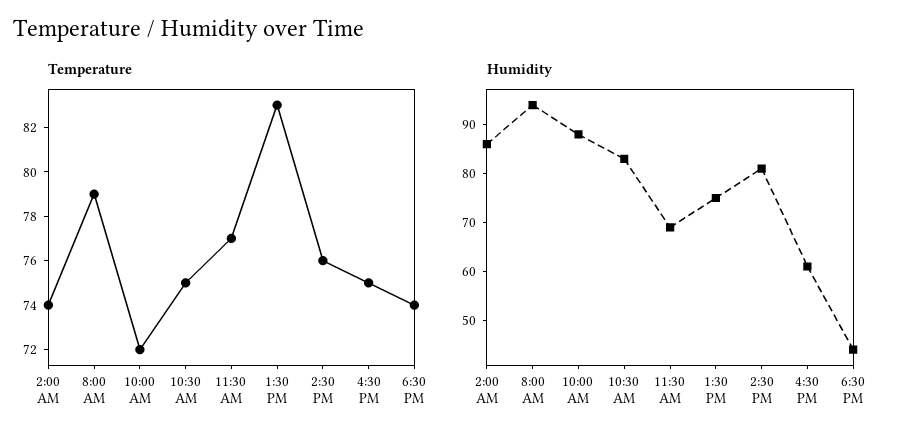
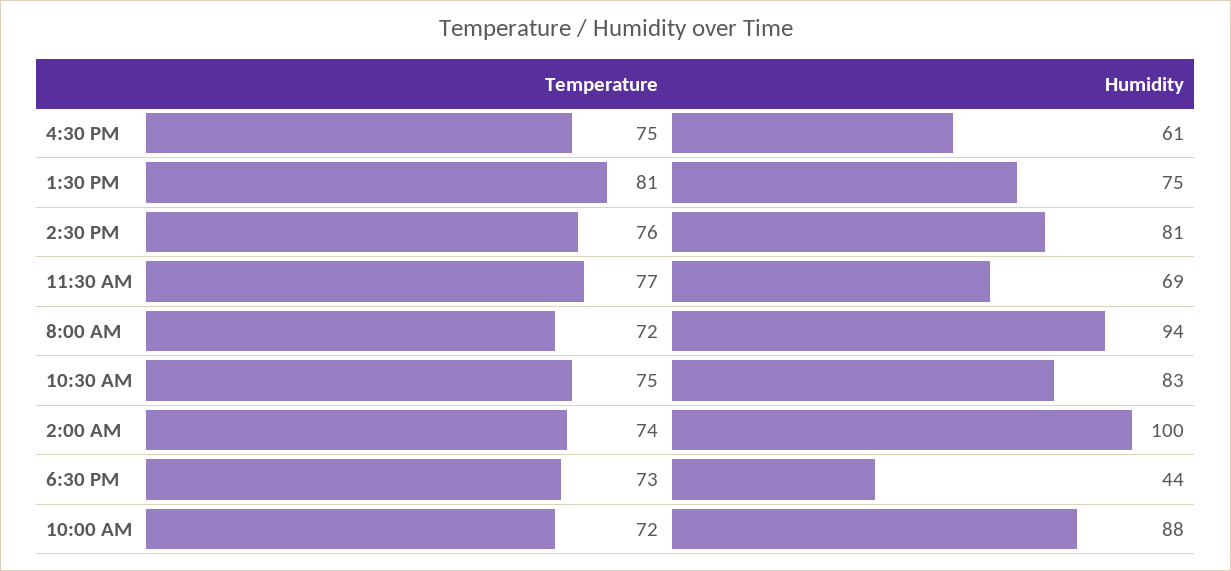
  {
    "Temperature": {
      "2:00 AM": 74,
-     "8:00 AM": 79,
+     "8:00 AM": 72,
      "10:00 AM": 72,
      "10:30 AM": 75,
      "11:30 AM": 77,
-     "1:30 PM": 83,
+     "1:30 PM": 81,
      "2:30 PM": 76,
      "4:30 PM": 75,
-     "6:30 PM": 74
+     "6:30 PM": 73
    },
    "Humidity": {
-     "2:00 AM": 85,
+     "2:00 AM": 100,
      "8:00 AM": 94,
      "10:00 AM": 88,
      "10:30 AM": 83,
      "11:30 AM": 69,
      "1:30 PM": 75,
      "2:30 PM": 81,
      "4:30 PM": 61,
      "6:30 PM": 44
    }
  }

